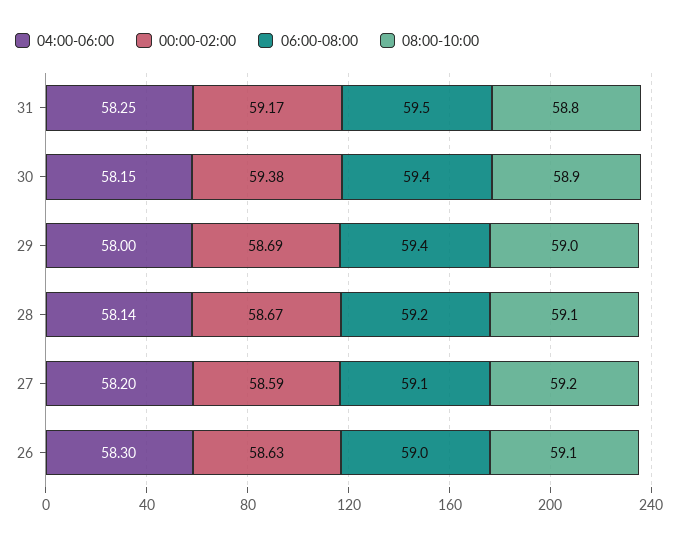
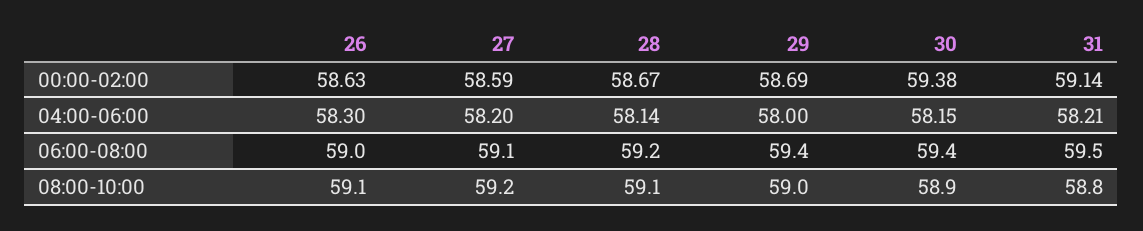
  {
    "04:00-06:00": {
-     "31": 58.25,
+     "31": 58.21,
      "30": 58.15,
      "29": 58,
      "28": 58.14,
      "27": 58.2,
      "26": 58.3
    },
    "00:00-02:00": {
-     "31": 59.17,
+     "31": 59.14,
      "30": 59.38,
      "29": 58.69,
      "28": 58.67,
      "27": 58.59,
      "26": 58.63
    },
    "06:00-08:00": {
      "31": 59.5,
      "30": 59.4,
      "29": 59.4,
      "28": 59.2,
      "27": 59.1,
      "26": 59
    },
    "08:00-10:00": {
      "31": 58.8,
      "30": 58.9,
      "29": 59,
      "28": 59.1,
      "27": 59.2,
      "26": 59.1
    }
  }

